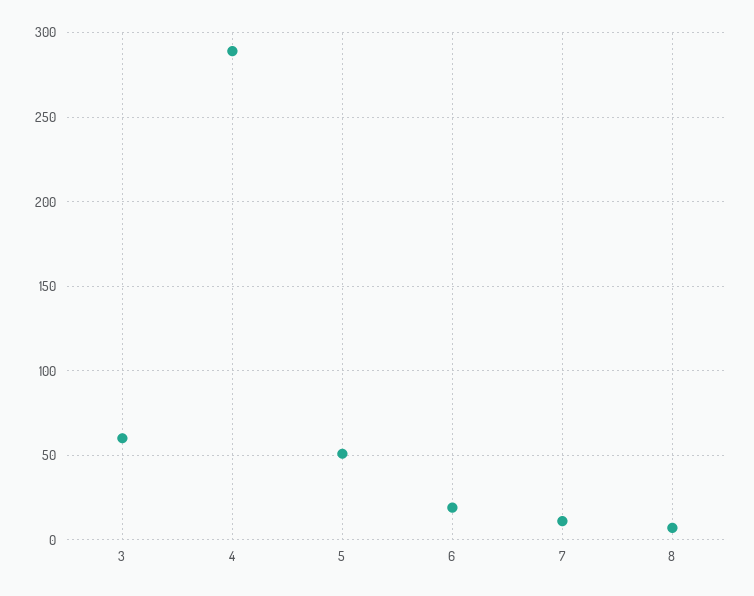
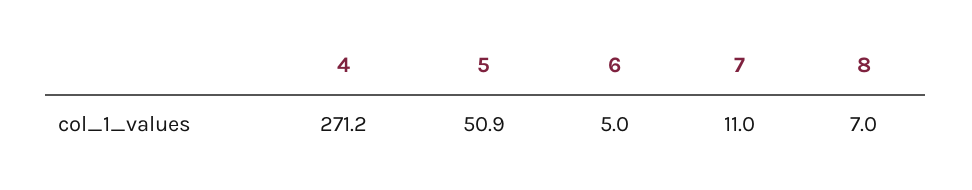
  {
-   "3": 60,
-   "4": 290,
+   "4": 271.2,
    "5": 50.9,
-   "6": 20,
+   "6": 5,
    "7": 11,
    "8": 7
  }

